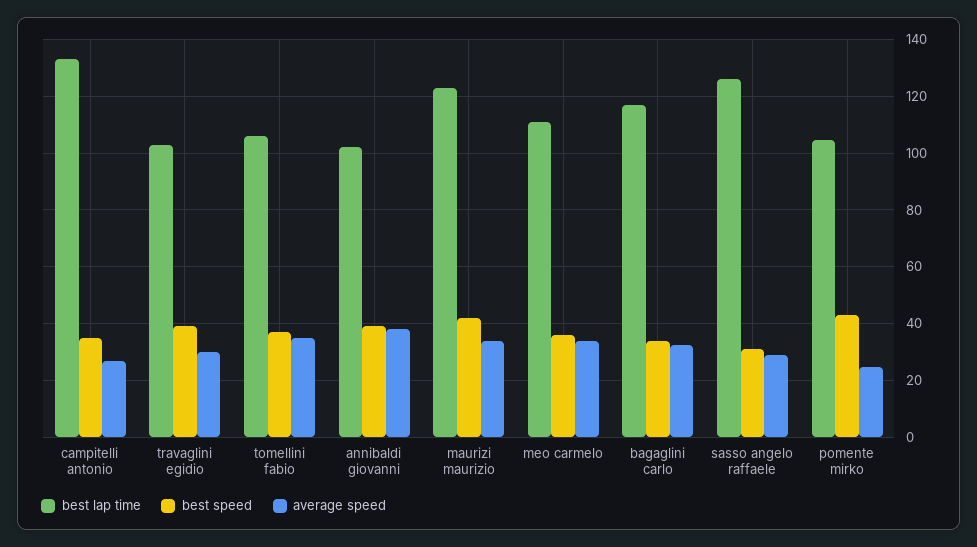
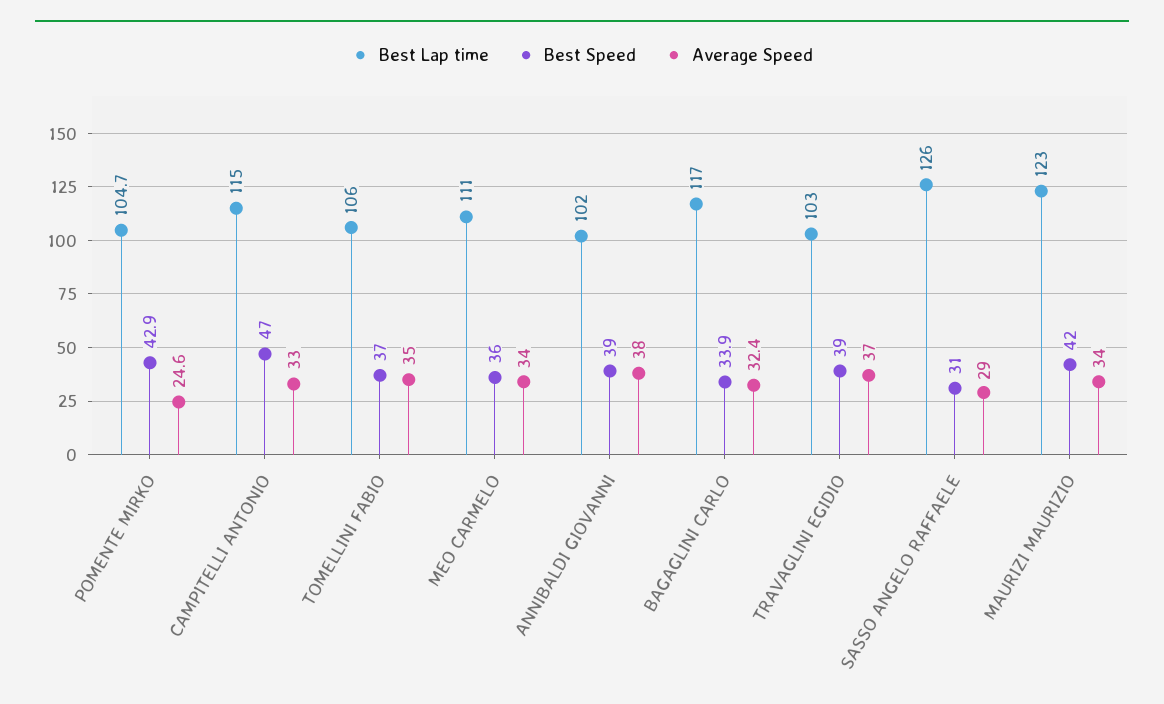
  {
    "best lap time": {
-     "campitelli antonio": 132.5,
+     "campitelli antonio": 115,
      "travaglini egidio": 103,
      "tomellini fabio": 106,
      "annibaldi giovanni": 102,
      "maurizi maurizio": 123,
      "meo carmelo": 111,
      "bagaglini carlo": 117,
      "sasso angelo raffaele": 126,
      "pomente mirko": 104.7
    },
    "best speed": {
-     "campitelli antonio": 35,
+     "campitelli antonio": 47,
      "travaglini egidio": 39,
      "tomellini fabio": 37,
      "annibaldi giovanni": 39,
      "maurizi maurizio": 42,
      "meo carmelo": 36,
      "bagaglini carlo": 33.9,
      "sasso angelo raffaele": 31,
      "pomente mirko": 42.9
    },
    "average speed": {
-     "campitelli antonio": 27.5,
+     "campitelli antonio": 33,
-     "travaglini egidio": 30,
+     "travaglini egidio": 37,
      "tomellini fabio": 35,
      "annibaldi giovanni": 38,
      "maurizi maurizio": 34,
      "meo carmelo": 34,
      "bagaglini carlo": 32.4,
      "sasso angelo raffaele": 29,
      "pomente mirko": 24.6
    }
  }

